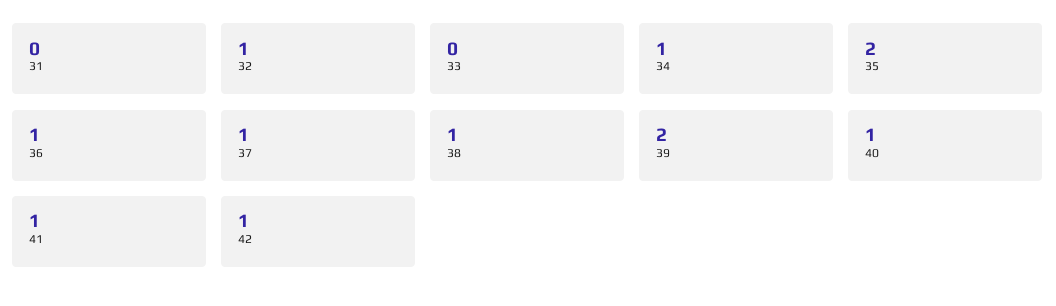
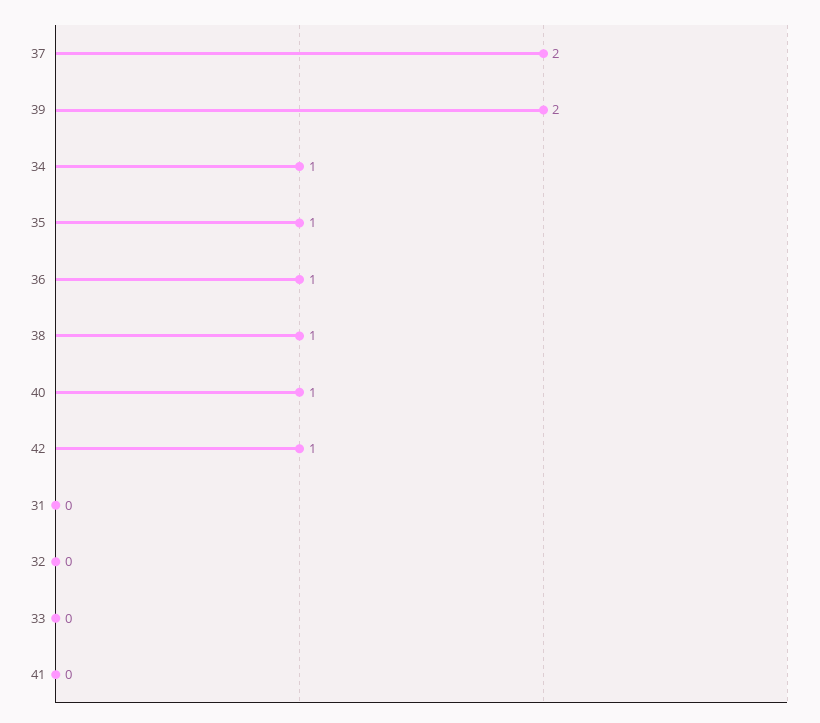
  {
    "31": 0,
-   "32": 1,
+   "32": 0,
    "33": 0,
    "34": 1,
-   "35": 2,
+   "35": 1,
    "36": 1,
-   "37": 1,
+   "37": 2,
    "38": 1,
    "39": 2,
    "40": 1,
-   "41": 1,
+   "41": 0,
    "42": 1
  }

